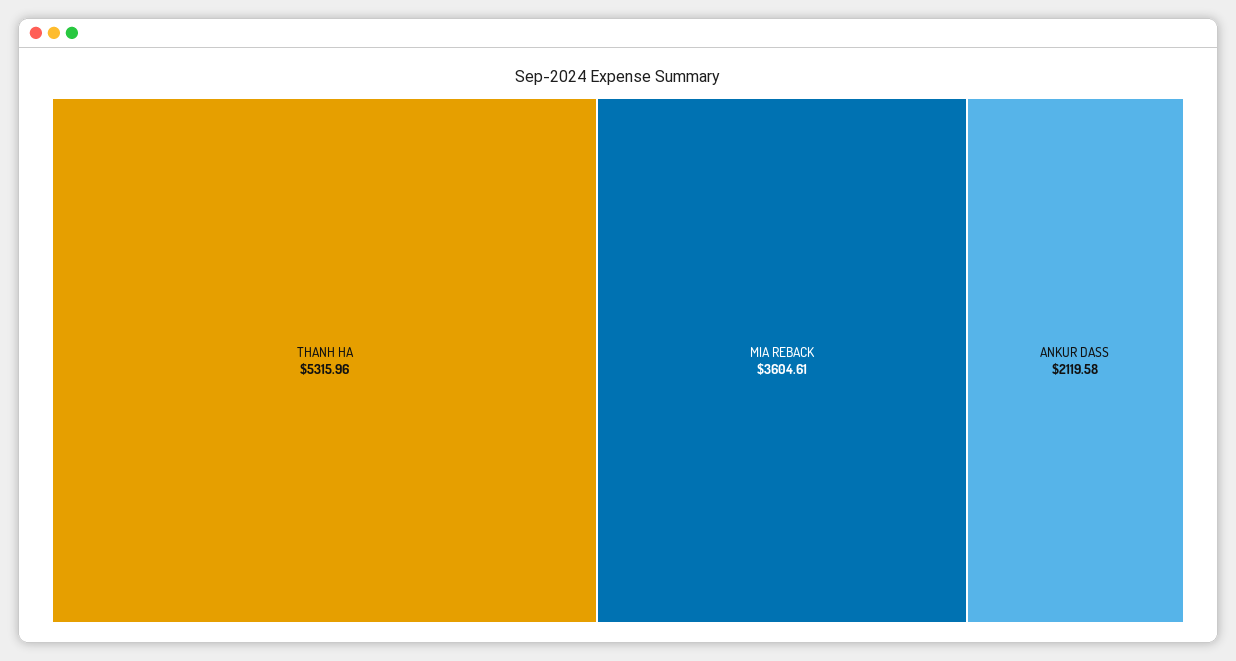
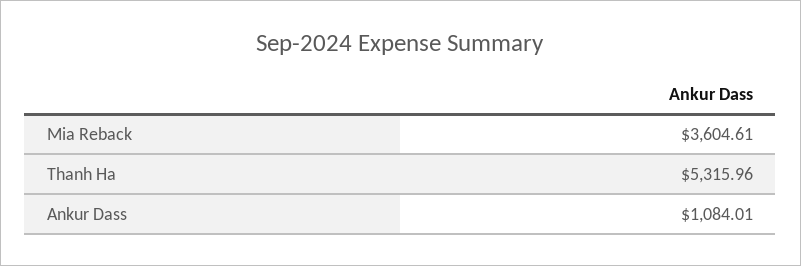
  {
    "THANH HA": 5315.96,
    "MIA REBACK": 3604.61,
-   "ANKUR DASS": 2119.58
+   "ANKUR DASS": 1084.01
  }

